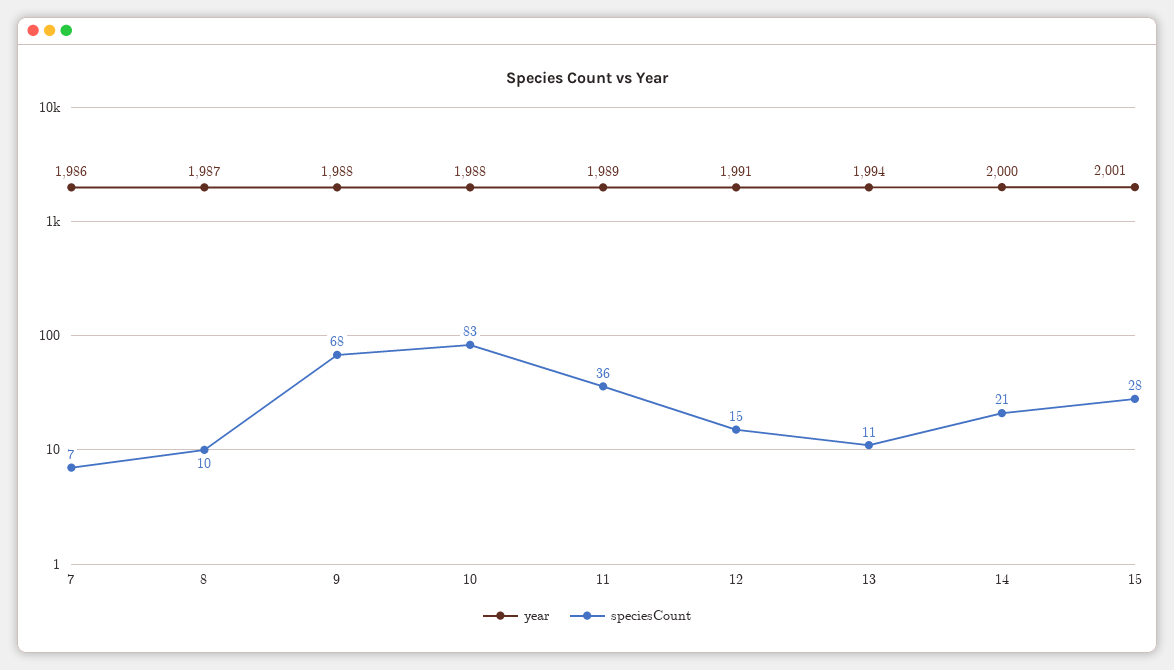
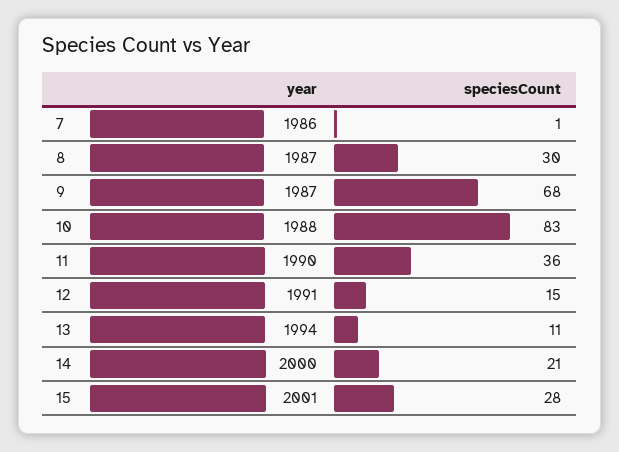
  {
    "year": {
      "7": 1986,
      "8": 1987,
-     "9": 1988,
+     "9": 1987,
      "10": 1988,
-     "11": 1989,
+     "11": 1990,
      "12": 1991,
      "13": 1994,
      "14": 2000,
      "15": 2001
    },
    "speciesCount": {
-     "7": 7,
+     "7": 1,
-     "8": 10,
+     "8": 30,
      "9": 68,
      "10": 83,
      "11": 36,
      "12": 15,
      "13": 11,
      "14": 21,
      "15": 28
    }
  }

